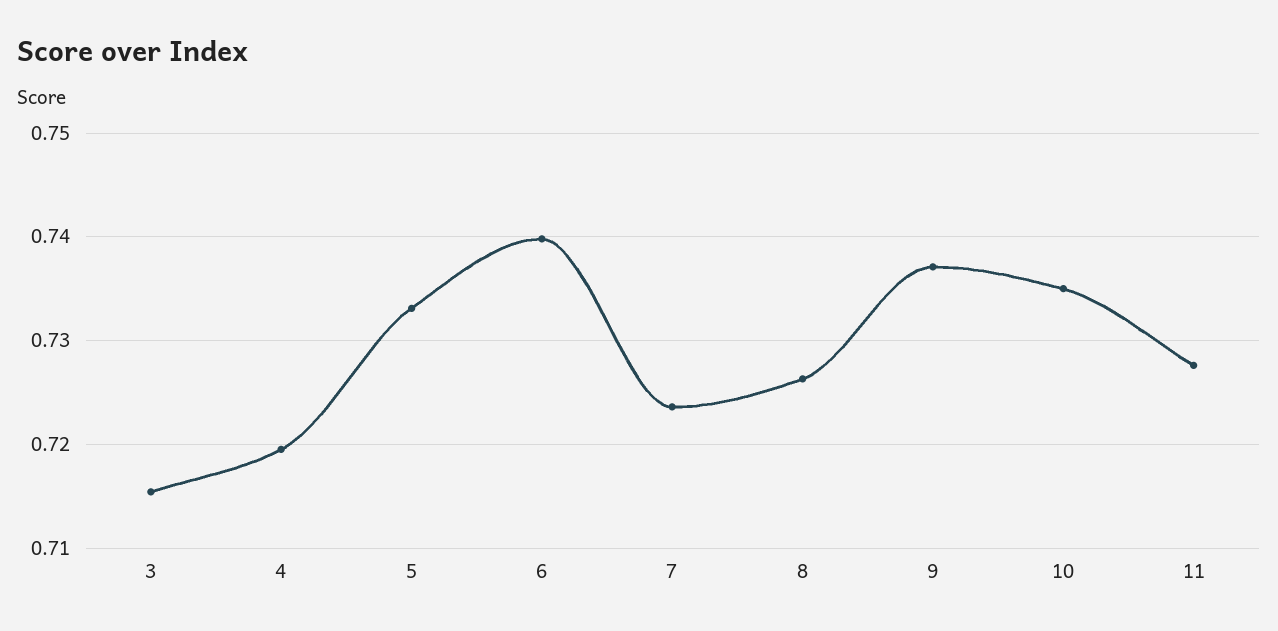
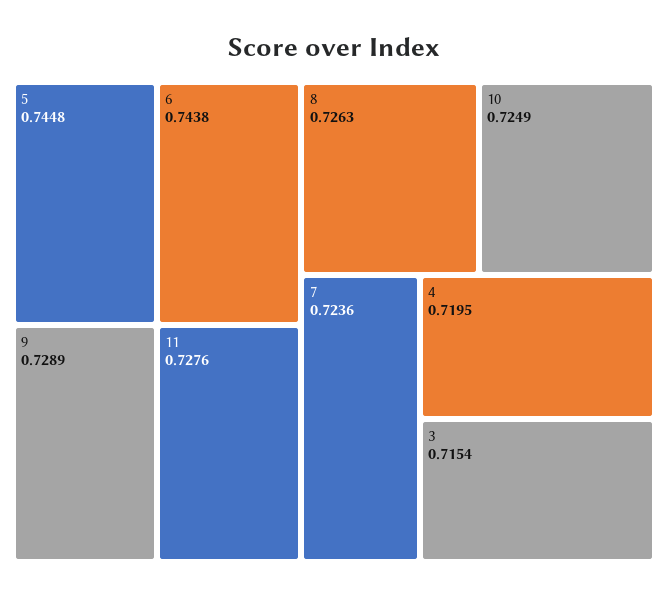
  {
    "3": 0.7154,
    "4": 0.7195,
-   "5": 0.733,
+   "5": 0.7448,
-   "6": 0.74,
+   "6": 0.7438,
    "7": 0.7236,
    "8": 0.7263,
-   "9": 0.737,
+   "9": 0.7289,
-   "10": 0.735,
+   "10": 0.7249,
    "11": 0.7276
  }

